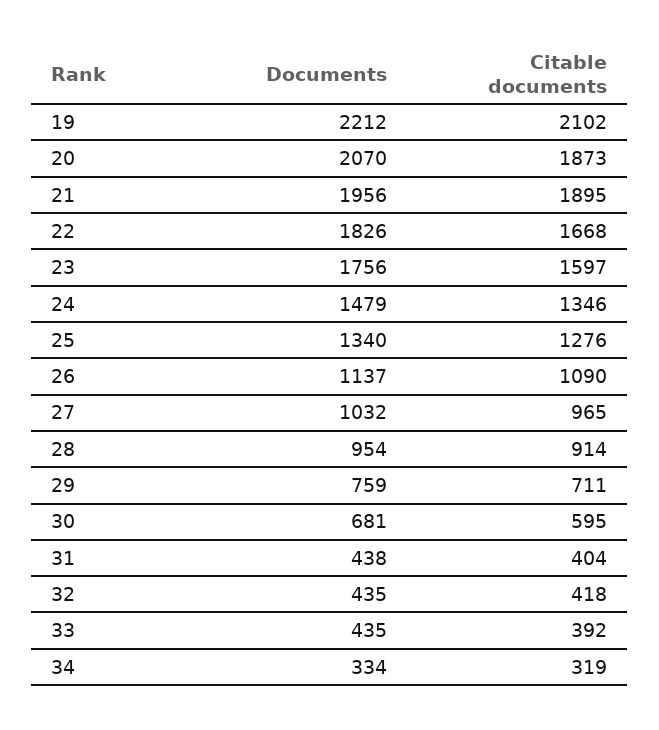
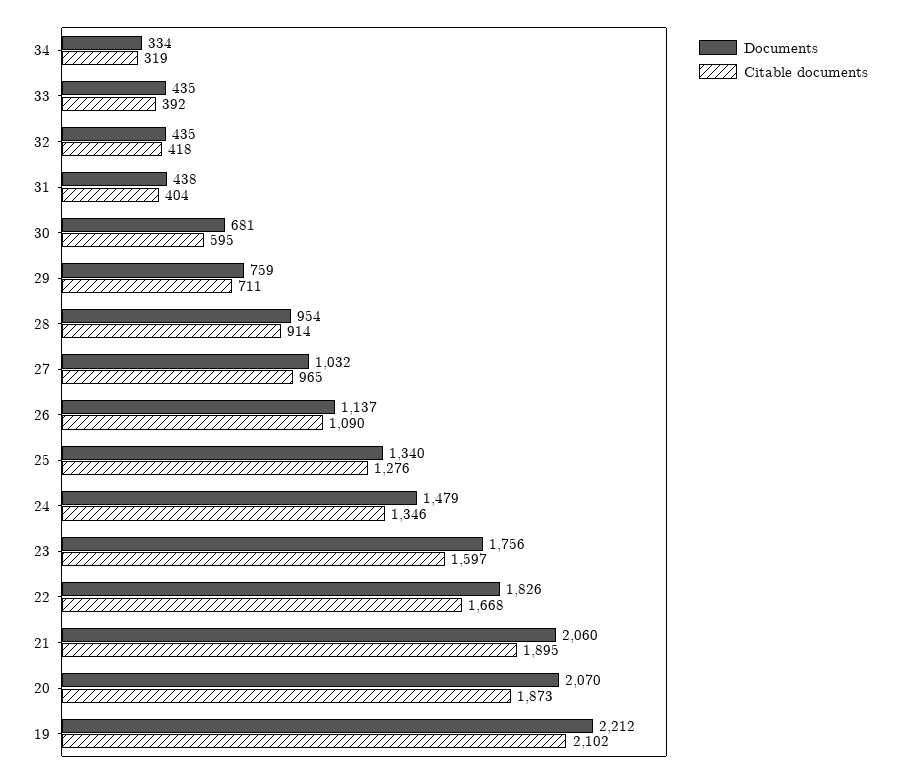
  {
    "Documents": {
      "19": 2212,
      "20": 2070,
-     "21": 1956,
+     "21": 2060,
      "22": 1826,
      "23": 1756,
      "24": 1479,
      "25": 1340,
      "26": 1137,
      "27": 1032,
      "28": 954,
      "29": 759,
      "30": 681,
      "31": 438,
      "32": 435,
      "33": 435,
      "34": 334
    },
    "Citable documents": {
      "19": 2102,
      "20": 1873,
      "21": 1895,
      "22": 1668,
      "23": 1597,
      "24": 1346,
      "25": 1276,
      "26": 1090,
      "27": 965,
      "28": 914,
      "29": 711,
      "30": 595,
      "31": 404,
      "32": 418,
      "33": 392,
      "34": 319
    }
  }

